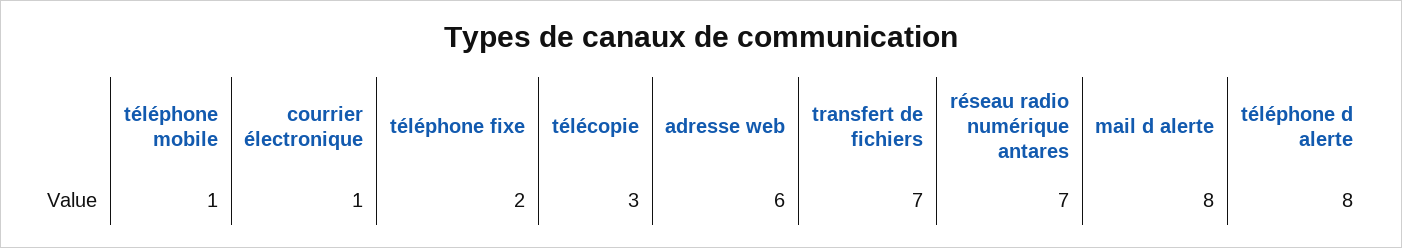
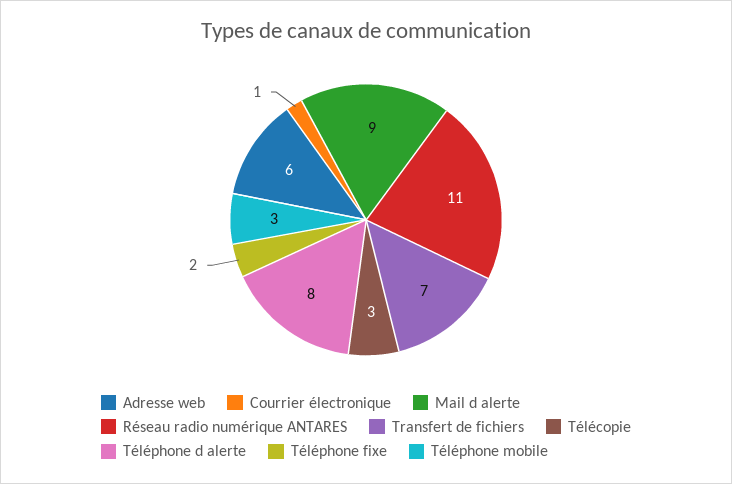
  {
-   "téléphone mobile": 1,
+   "téléphone mobile": 3,
    "courrier électronique": 1,
    "téléphone fixe": 2,
    "télécopie": 3,
    "adresse web": 6,
    "transfert de fichiers": 7,
-   "réseau radio numérique antares": 7,
+   "réseau radio numérique antares": 11,
-   "mail d alerte": 8,
+   "mail d alerte": 9,
    "téléphone d alerte": 8
  }

